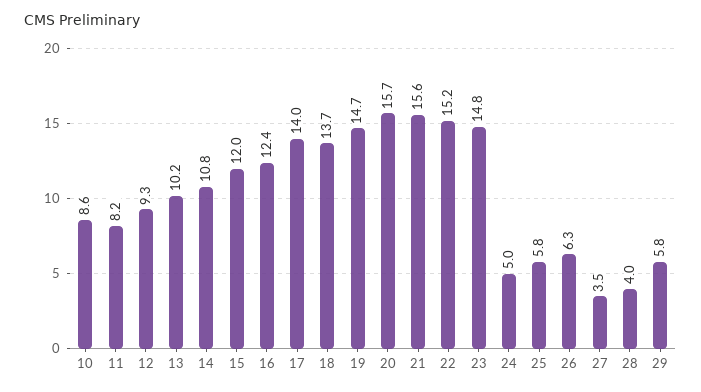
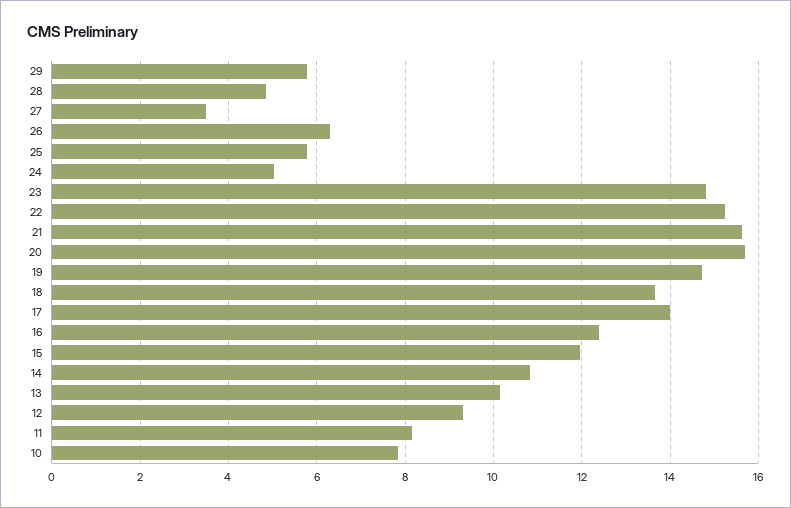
  {
-   "10": 8.6,
+   "10": 7.8,
    "11": 8.2,
    "12": 9.3,
    "13": 10.2,
    "14": 10.8,
    "15": 12,
    "16": 12.4,
    "17": 14,
    "18": 13.7,
    "19": 14.7,
    "20": 15.7,
    "21": 15.6,
    "22": 15.2,
    "23": 14.8,
    "24": 5,
    "25": 5.8,
    "26": 6.3,
    "27": 3.5,
-   "28": 4,
+   "28": 4.8,
    "29": 5.8
  }

